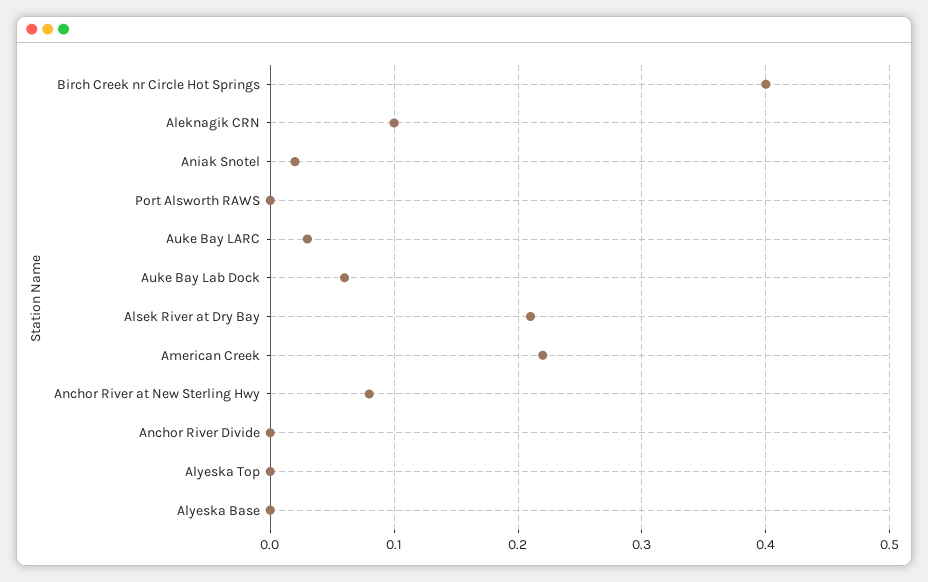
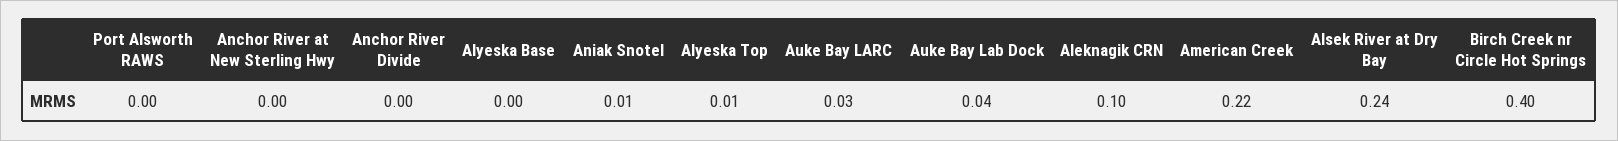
  {
    "Birch Creek nr Circle Hot Springs": 0.4,
    "Aleknagik CRN": 0.1,
-   "Aniak Snotel": 0.02,
+   "Aniak Snotel": 0.01,
    "Port Alsworth RAWS": 0,
    "Auke Bay LARC": 0.03,
-   "Auke Bay Lab Dock": 0.06,
+   "Auke Bay Lab Dock": 0.04,
-   "Alsek River at Dry Bay": 0.21,
+   "Alsek River at Dry Bay": 0.24,
    "American Creek": 0.22,
-   "Anchor River at New Sterling Hwy": 0.08,
+   "Anchor River at New Sterling Hwy": 0,
    "Anchor River Divide": 0,
-   "Alyeska Top": 0,
+   "Alyeska Top": 0.01,
    "Alyeska Base": 0
  }

